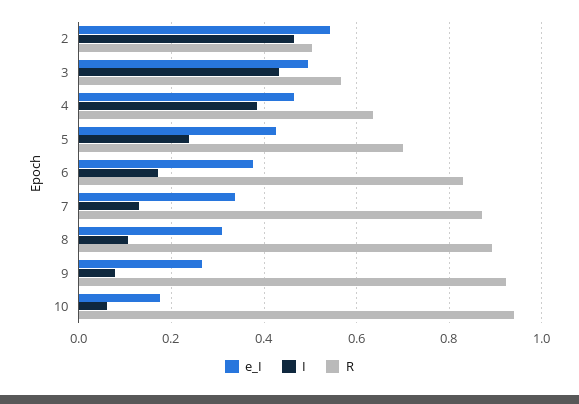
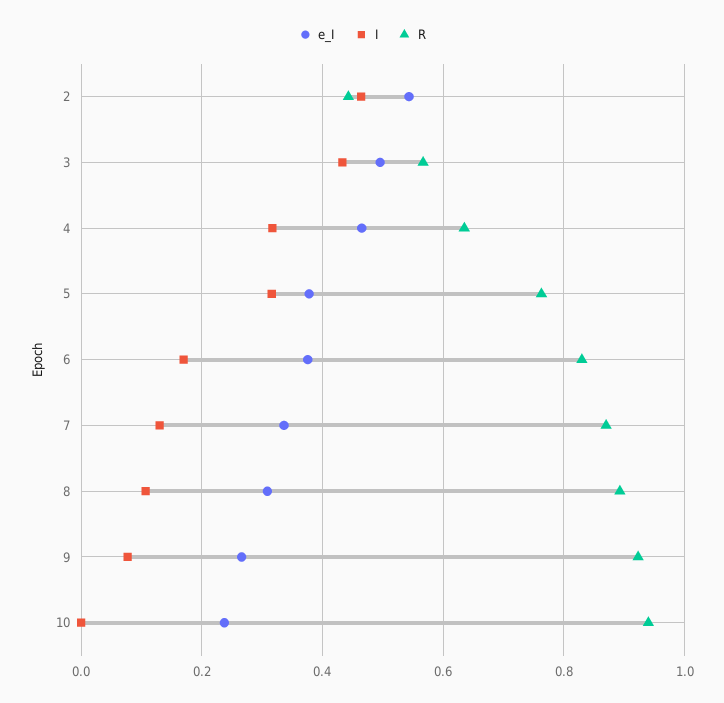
  {
    "e_I": {
      "2": 0.54,
      "3": 0.5,
      "4": 0.46,
-     "5": 0.42,
+     "5": 0.38,
      "6": 0.38,
      "7": 0.34,
      "8": 0.3,
      "9": 0.26,
-     "10": 0.18
+     "10": 0.24
    },
    "I": {
      "2": 0.46,
      "3": 0.44,
-     "4": 0.38,
+     "4": 0.32,
-     "5": 0.24,
+     "5": 0.32,
      "6": 0.18,
      "7": 0.14,
      "8": 0.1,
      "9": 0.08,
-     "10": 0.06
+     "10": 0
    },
    "R": {
-     "2": 0.5,
+     "2": 0.44,
      "3": 0.56,
      "4": 0.64,
-     "5": 0.7,
+     "5": 0.76,
      "6": 0.84,
      "7": 0.88,
      "8": 0.9,
      "9": 0.92,
      "10": 0.94
    }
  }

